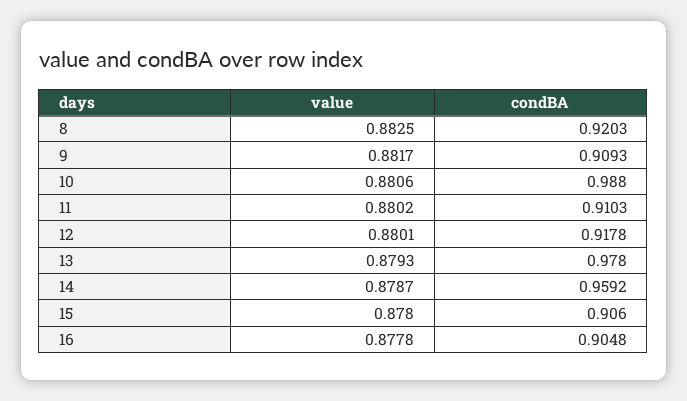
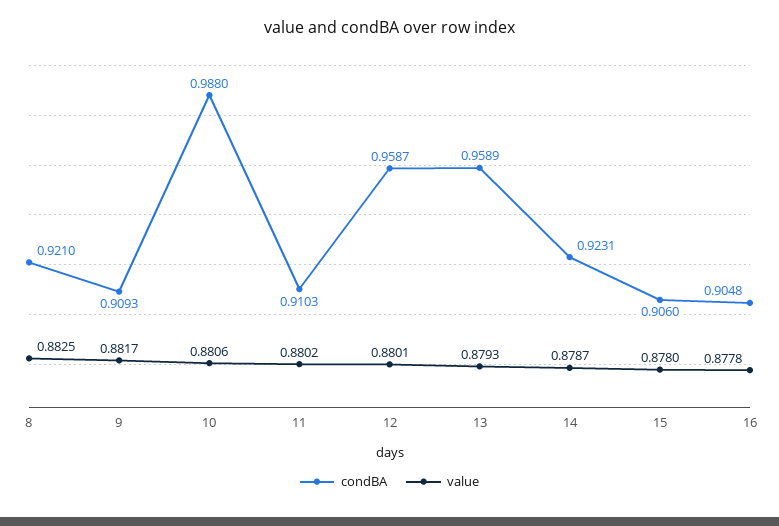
  {
    "value": {
      "8": 0.8825,
      "9": 0.8817,
      "10": 0.8806,
      "11": 0.8802,
      "12": 0.8801,
      "13": 0.8793,
      "14": 0.8787,
      "15": 0.878,
      "16": 0.8778
    },
    "condBA": {
-     "8": 0.9203,
+     "8": 0.921,
      "9": 0.9093,
      "10": 0.988,
      "11": 0.9103,
-     "12": 0.9178,
+     "12": 0.9587,
-     "13": 0.978,
+     "13": 0.9589,
-     "14": 0.9592,
+     "14": 0.9231,
      "15": 0.906,
      "16": 0.9048
    }
  }

